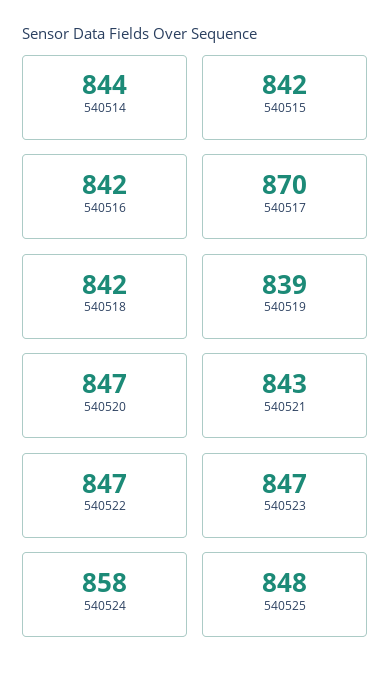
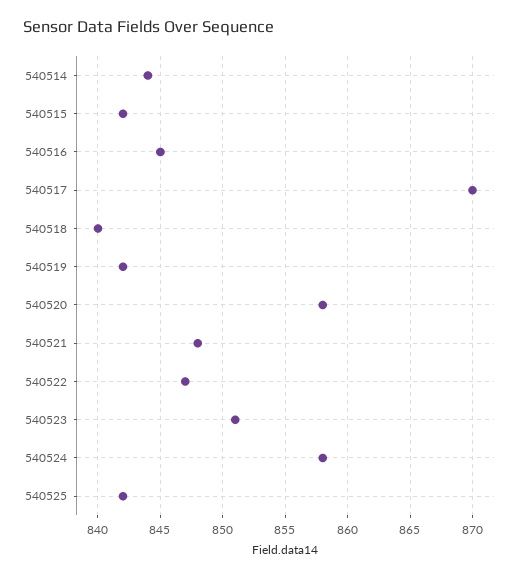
  {
    "540514": 844,
    "540515": 842,
-   "540516": 842,
+   "540516": 845,
    "540517": 870,
-   "540518": 842,
+   "540518": 840,
-   "540519": 839,
+   "540519": 842,
-   "540520": 847,
+   "540520": 858,
-   "540521": 843,
+   "540521": 848,
    "540522": 847,
-   "540523": 847,
+   "540523": 851,
    "540524": 858,
-   "540525": 848
+   "540525": 842
  }

